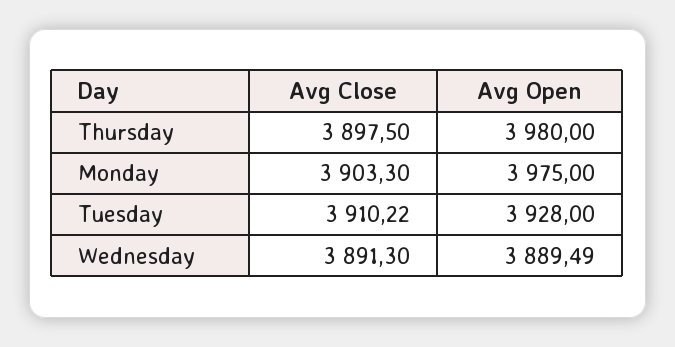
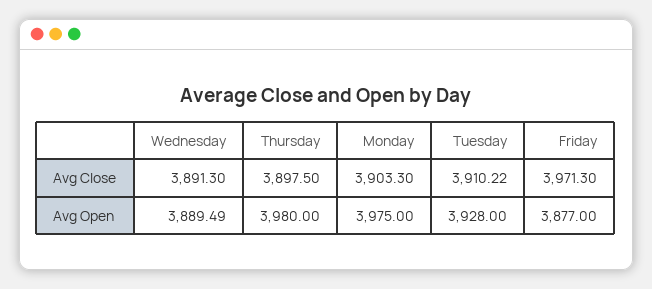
  {
    "Avg Close": {
      "Thursday": 3897.5,
      "Monday": 3903.3,
      "Tuesday": 3910.22,
-     "Wednesday": 3891.3
+     "Wednesday": 3891.3,
+     "Friday": 3971.3
    },
    "Avg Open": {
      "Thursday": 3980,
      "Monday": 3975,
      "Tuesday": 3928,
-     "Wednesday": 3889.49
+     "Wednesday": 3889.49,
+     "Friday": 3877
    }
  }

